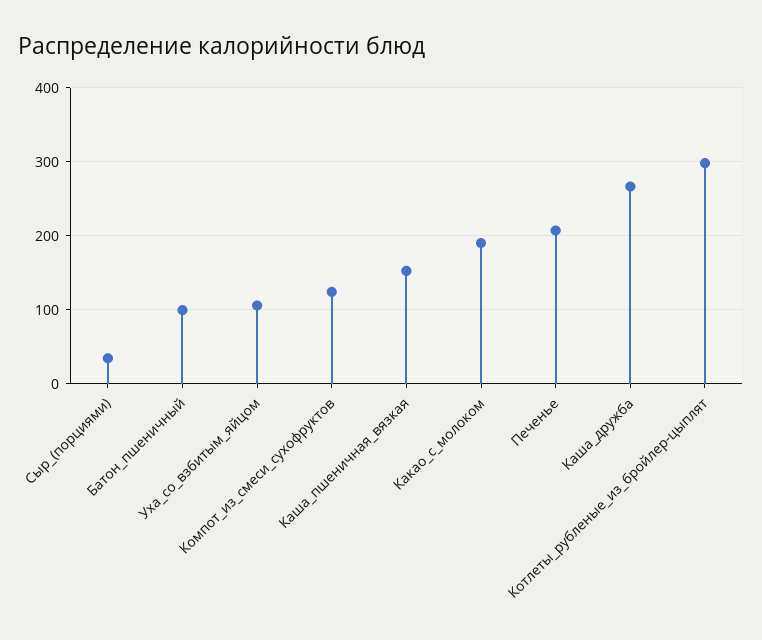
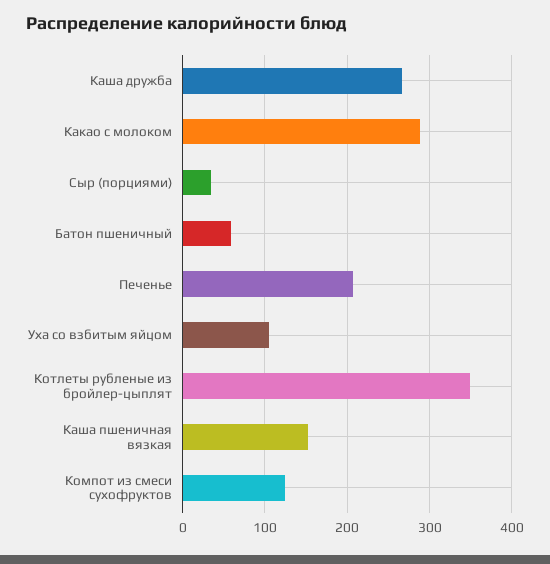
  {
    "Сыр_(порциями)": 30,
-   "Батон_пшеничный": 100,
+   "Батон_пшеничный": 60,
    "Уха_со_взбитым_яйцом": 110,
    "Компот_из_смеси_сухофруктов": 120,
    "Каша_пшеничная_вязкая": 150,
-   "Какао_с_молоком": 190,
+   "Какао_с_молоком": 290,
    "Печенье": 210,
    "Каша_дружба": 270,
-   "Котлеты_рубленые_из_бройлер-цыплят": 300
+   "Котлеты_рубленые_из_бройлер-цыплят": 350
  }

